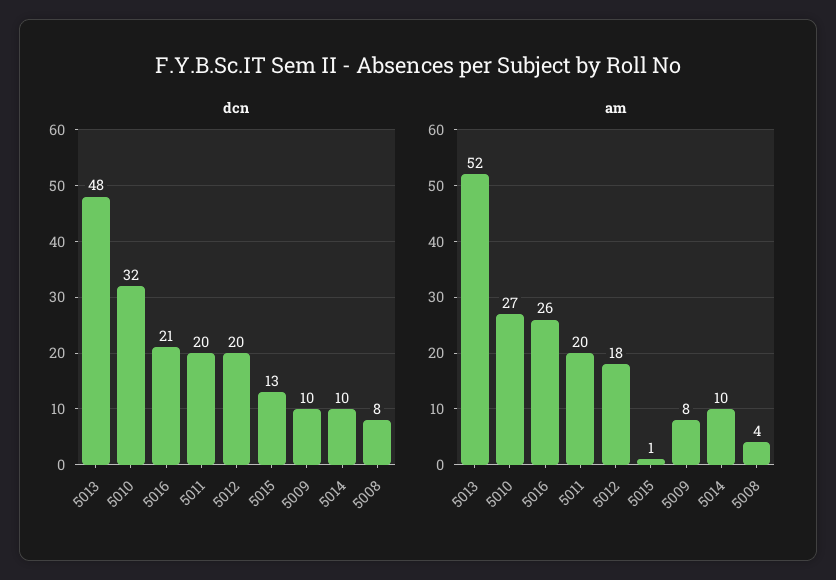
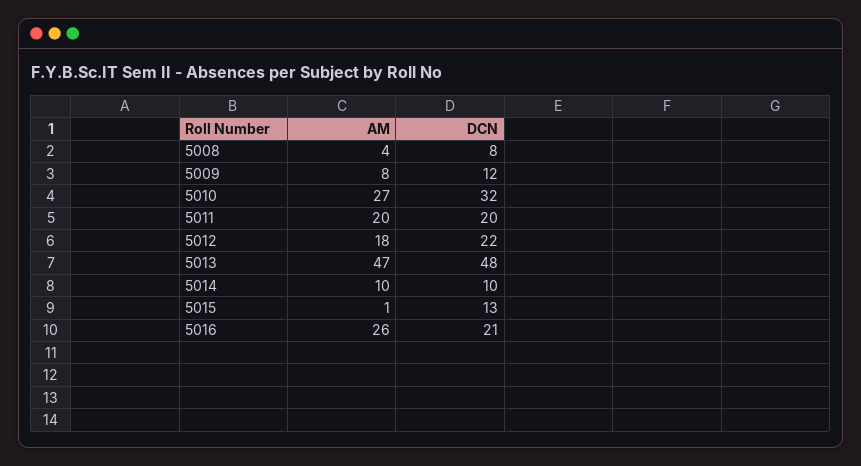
  {
    "dcn": {
      "5013": 48,
      "5010": 32,
      "5016": 21,
      "5011": 20,
-     "5012": 20,
+     "5012": 22,
      "5015": 13,
-     "5009": 10,
+     "5009": 12,
      "5014": 10,
      "5008": 8
    },
    "am": {
-     "5013": 52,
+     "5013": 47,
      "5010": 27,
      "5016": 26,
      "5011": 20,
      "5012": 18,
      "5015": 1,
      "5009": 8,
      "5014": 10,
      "5008": 4
    }
  }

